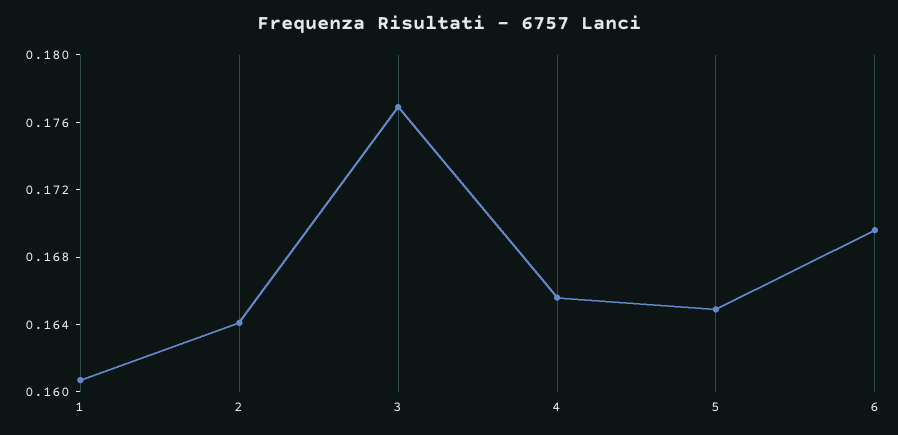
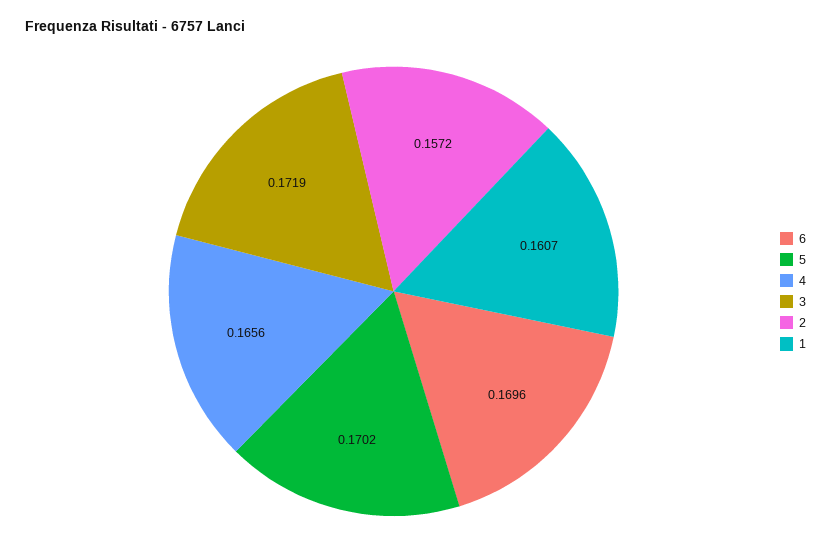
  {
    "1": 0.1607,
-   "2": 0.164,
+   "2": 0.1572,
-   "3": 0.177,
+   "3": 0.1719,
    "4": 0.1656,
-   "5": 0.165,
+   "5": 0.1702,
    "6": 0.1696
  }

